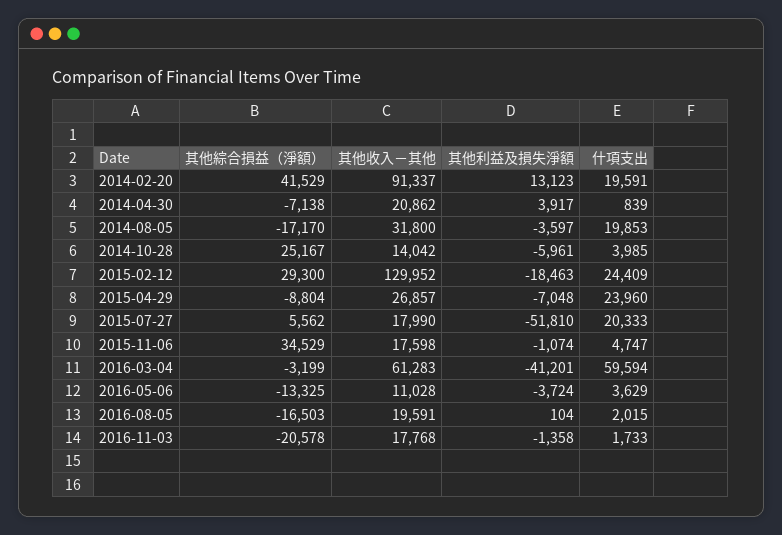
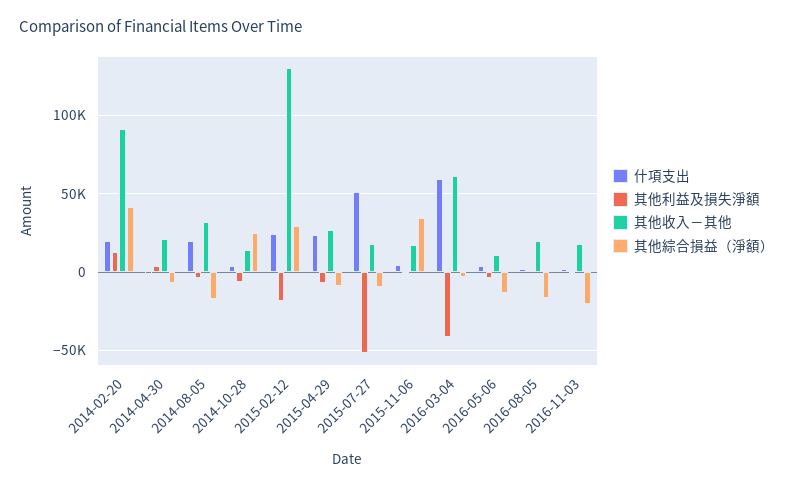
  {
    "其他綜合損益（淨額）": {
      "2014-02-20": 41529,
      "2014-04-30": -7138,
      "2014-08-05": -17170,
      "2014-10-28": 25167,
      "2015-02-12": 29300,
      "2015-04-29": -8804,
-     "2015-07-27": 5562,
+     "2015-07-27": -10000,
      "2015-11-06": 34529,
      "2016-03-04": -3199,
      "2016-05-06": -13325,
      "2016-08-05": -16503,
      "2016-11-03": -20578
    },
    "其他收入－其他": {
      "2014-02-20": 91337,
      "2014-04-30": 20862,
      "2014-08-05": 31800,
      "2014-10-28": 14042,
      "2015-02-12": 129952,
      "2015-04-29": 26857,
      "2015-07-27": 17990,
      "2015-11-06": 17598,
      "2016-03-04": 61283,
      "2016-05-06": 11028,
      "2016-08-05": 19591,
      "2016-11-03": 17768
    },
    "其他利益及損失淨額": {
      "2014-02-20": 13123,
      "2014-04-30": 3917,
      "2014-08-05": -3597,
      "2014-10-28": -5961,
      "2015-02-12": -18463,
      "2015-04-29": -7048,
      "2015-07-27": -51810,
      "2015-11-06": -1074,
      "2016-03-04": -41201,
      "2016-05-06": -3724,
      "2016-08-05": 104,
      "2016-11-03": -1358
    },
    "什項支出": {
      "2014-02-20": 19591,
      "2014-04-30": 839,
      "2014-08-05": 19853,
      "2014-10-28": 3985,
      "2015-02-12": 24409,
      "2015-04-29": 23960,
-     "2015-07-27": 20333,
+     "2015-07-27": 50000,
      "2015-11-06": 4747,
      "2016-03-04": 59594,
      "2016-05-06": 3629,
      "2016-08-05": 2015,
      "2016-11-03": 1733
    }
  }

